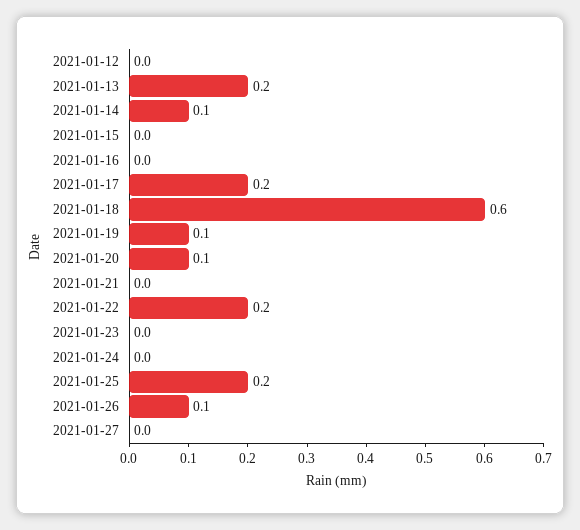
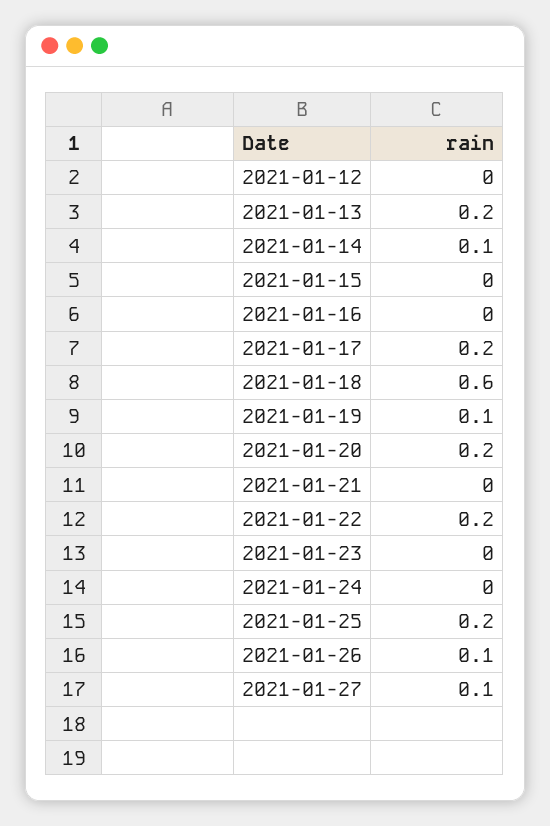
  {
    "2021-01-12": 0,
    "2021-01-13": 0.2,
    "2021-01-14": 0.1,
    "2021-01-15": 0,
    "2021-01-16": 0,
    "2021-01-17": 0.2,
    "2021-01-18": 0.6,
    "2021-01-19": 0.1,
-   "2021-01-20": 0.1,
+   "2021-01-20": 0.2,
    "2021-01-21": 0,
    "2021-01-22": 0.2,
    "2021-01-23": 0,
    "2021-01-24": 0,
    "2021-01-25": 0.2,
    "2021-01-26": 0.1,
-   "2021-01-27": 0
+   "2021-01-27": 0.1
  }

